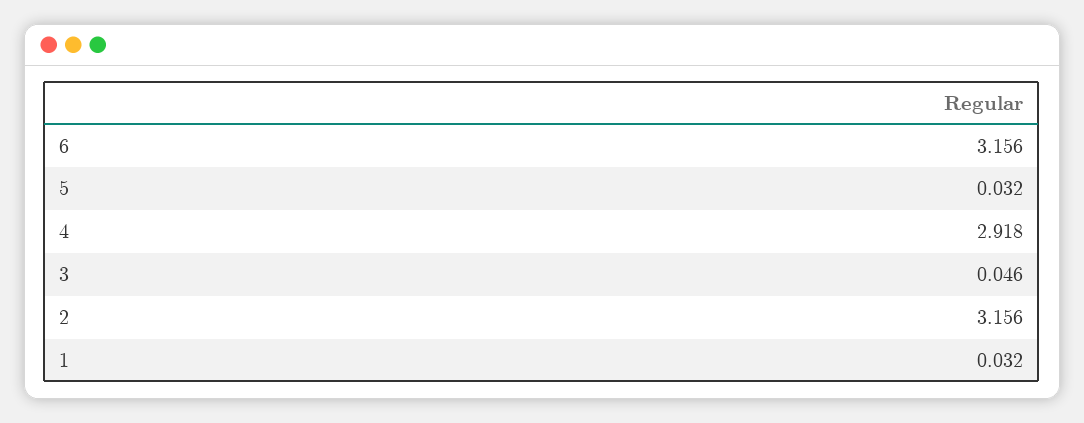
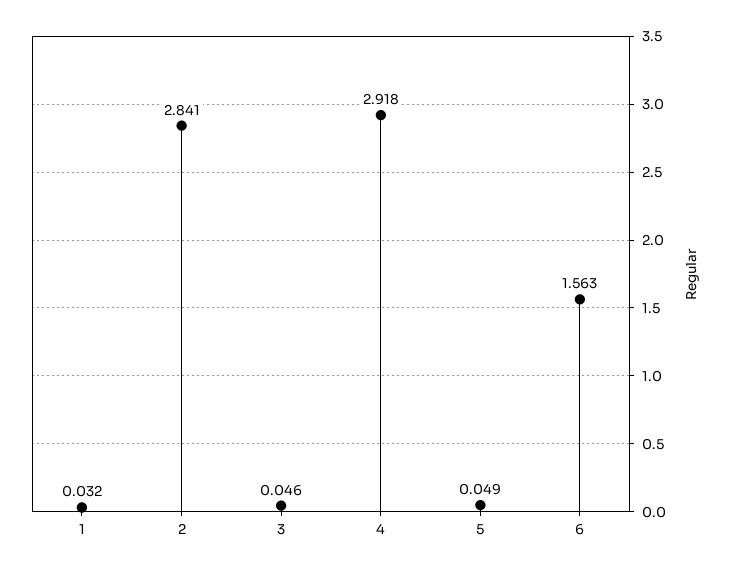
  {
-   "6": 3.156,
+   "6": 1.563,
-   "5": 0.032,
+   "5": 0.049,
    "4": 2.918,
    "3": 0.046,
-   "2": 3.156,
+   "2": 2.841,
    "1": 0.032
  }

